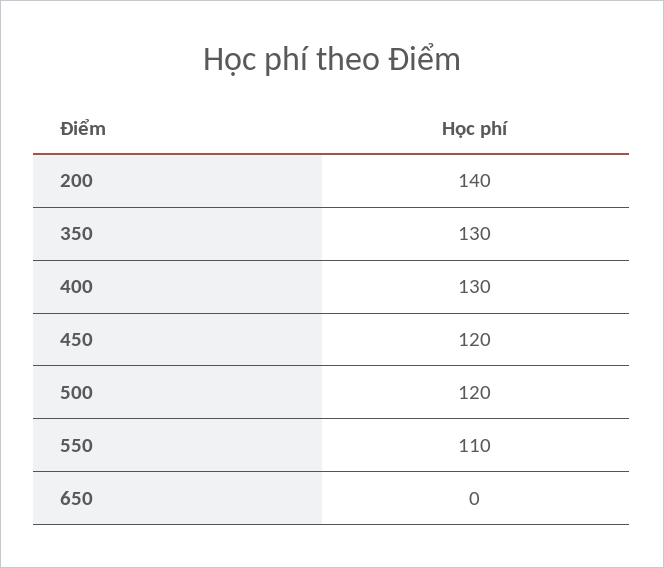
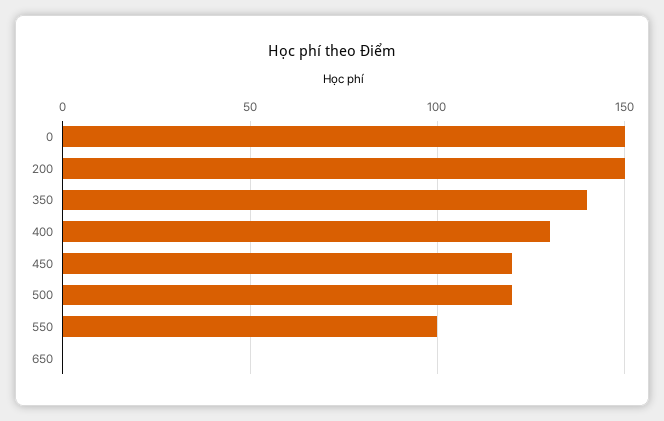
  {
-   "200": 140,
+   "200": 150,
-   "350": 130,
+   "350": 140,
    "400": 130,
    "450": 120,
    "500": 120,
-   "550": 110,
+   "550": 100,
-   "650": 0
+   "650": 0,
+   "0": 150
  }

